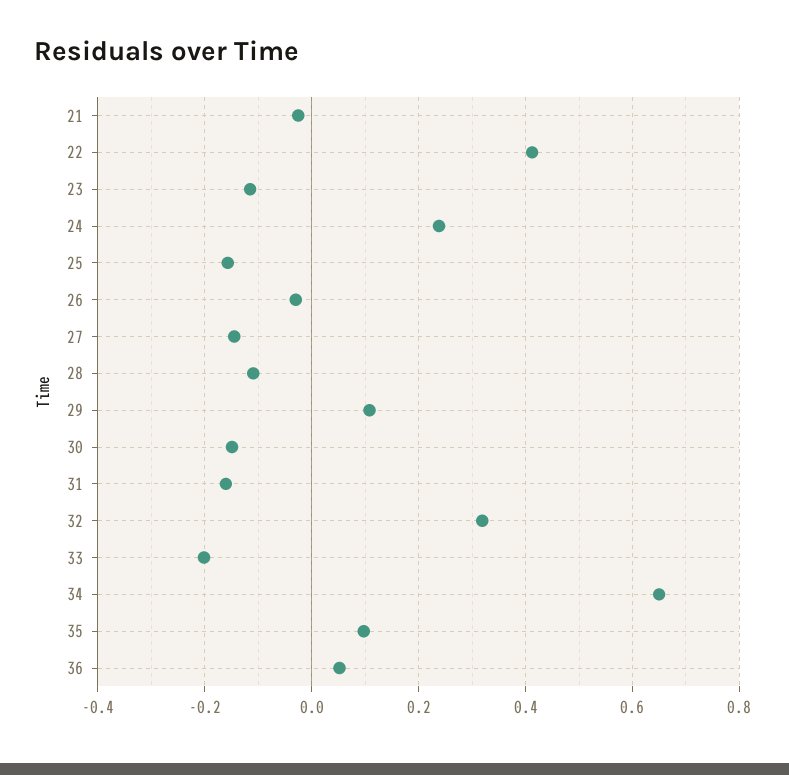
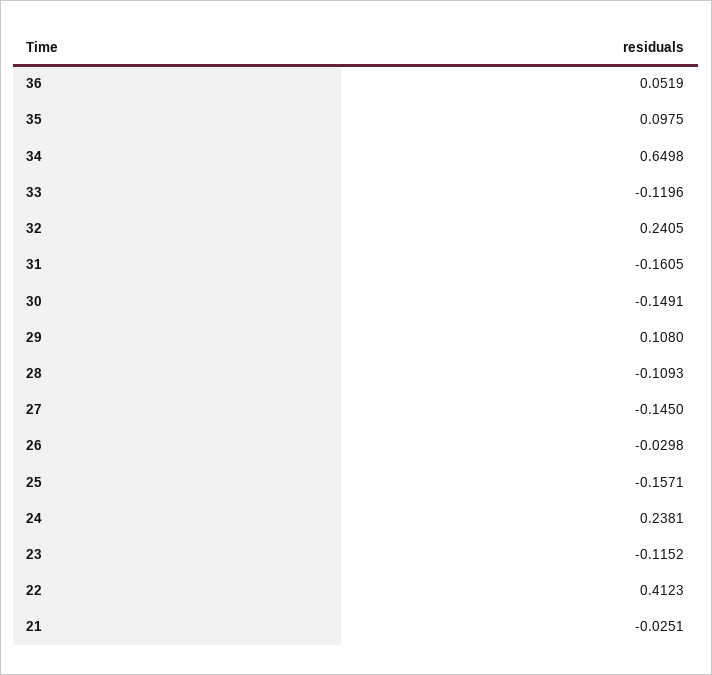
  {
    "21": -0.0251,
    "22": 0.4123,
    "23": -0.1152,
    "24": 0.2381,
    "25": -0.1571,
    "26": -0.0298,
    "27": -0.145,
    "28": -0.1093,
    "29": 0.108,
    "30": -0.1491,
    "31": -0.1605,
-   "32": 0.32,
+   "32": 0.2405,
-   "33": -0.2,
+   "33": -0.1196,
    "34": 0.6498,
    "35": 0.0975,
    "36": 0.0519
  }

